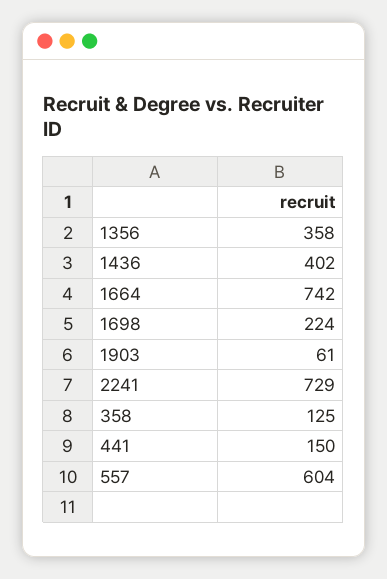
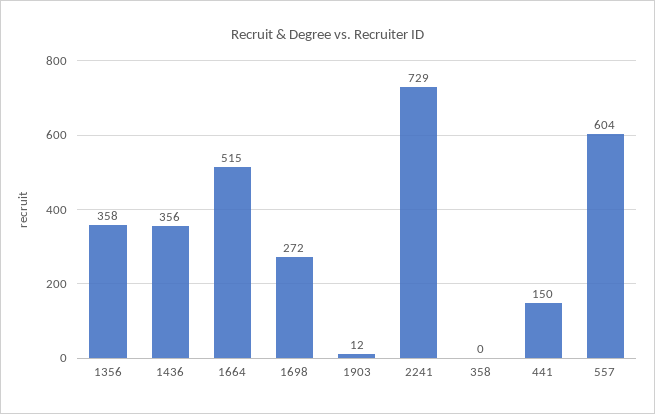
  {
    "1356": 358,
-   "1436": 402,
+   "1436": 356,
-   "1664": 742,
+   "1664": 515,
-   "1698": 224,
+   "1698": 272,
-   "1903": 61,
+   "1903": 12,
    "2241": 729,
-   "358": 125,
+   "358": 0,
    "441": 150,
    "557": 604
  }

